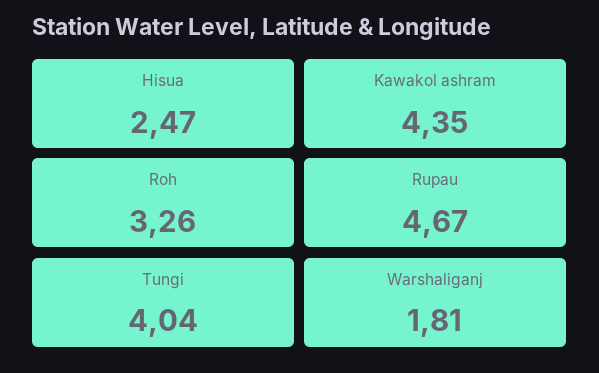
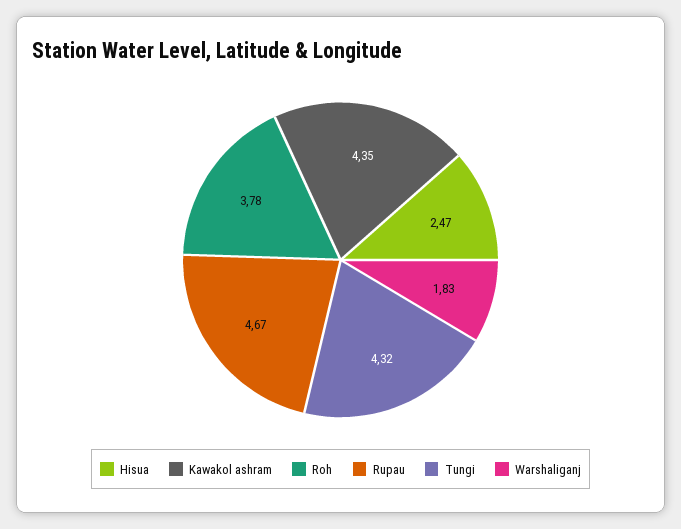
  {
    "Hisua": 2.47,
    "Kawakol ashram": 4.35,
-   "Roh": 3.26,
+   "Roh": 3.78,
    "Rupau": 4.67,
-   "Tungi": 4.04,
+   "Tungi": 4.32,
-   "Warshaliganj": 1.81
+   "Warshaliganj": 1.83
  }

